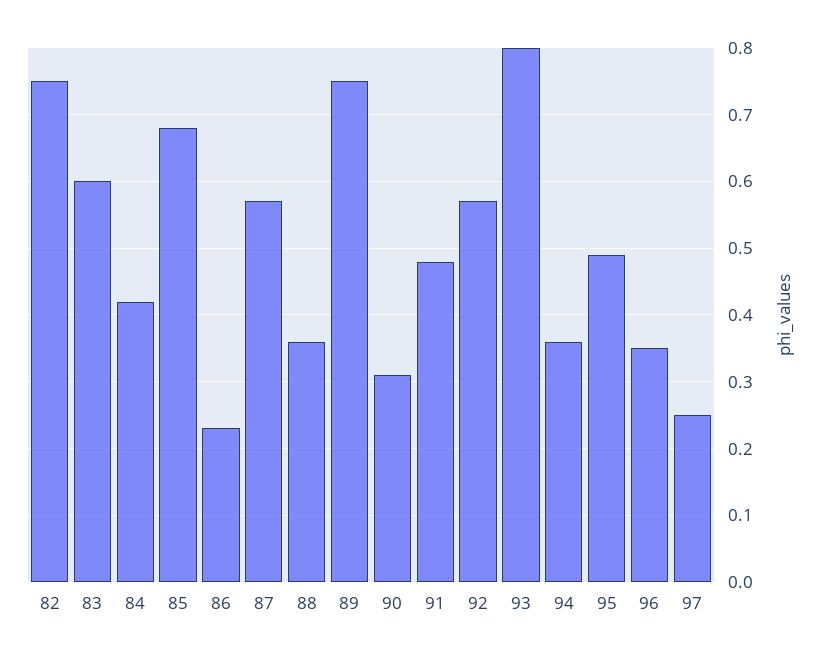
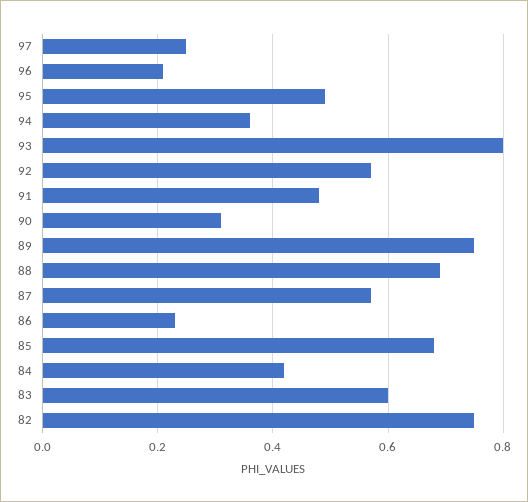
  {
    "82": 0.75,
    "83": 0.6,
    "84": 0.42,
    "85": 0.68,
    "86": 0.23,
    "87": 0.57,
-   "88": 0.36,
+   "88": 0.7,
    "89": 0.75,
    "90": 0.31,
    "91": 0.48,
    "92": 0.57,
    "93": 0.8,
    "94": 0.36,
    "95": 0.49,
-   "96": 0.35,
+   "96": 0.2,
    "97": 0.25
  }

